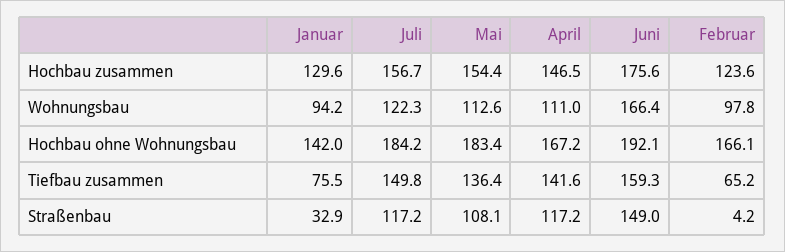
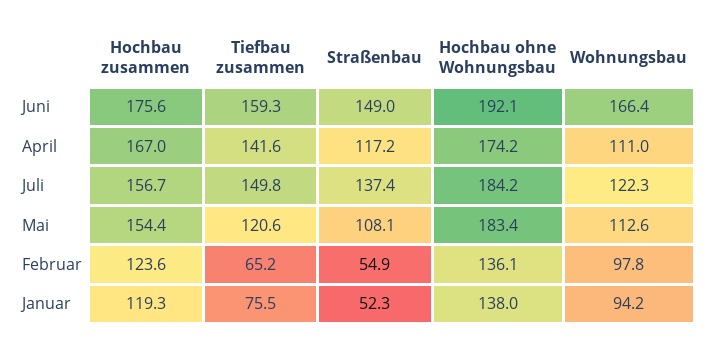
  {
    "Januar": {
-     "Hochbau zusammen": 129.6,
+     "Hochbau zusammen": 119.3,
      "Wohnungsbau": 94.2,
-     "Hochbau ohne Wohnungsbau": 142,
+     "Hochbau ohne Wohnungsbau": 138,
      "Tiefbau zusammen": 75.5,
-     "Straßenbau": 32.9
+     "Straßenbau": 52.3
    },
    "Juli": {
      "Hochbau zusammen": 156.7,
      "Wohnungsbau": 122.3,
      "Hochbau ohne Wohnungsbau": 184.2,
      "Tiefbau zusammen": 149.8,
-     "Straßenbau": 117.2
+     "Straßenbau": 137.4
    },
    "Mai": {
      "Hochbau zusammen": 154.4,
      "Wohnungsbau": 112.6,
      "Hochbau ohne Wohnungsbau": 183.4,
-     "Tiefbau zusammen": 136.4,
+     "Tiefbau zusammen": 120.6,
      "Straßenbau": 108.1
    },
    "April": {
-     "Hochbau zusammen": 146.5,
+     "Hochbau zusammen": 167,
      "Wohnungsbau": 111,
-     "Hochbau ohne Wohnungsbau": 167.2,
+     "Hochbau ohne Wohnungsbau": 174.2,
      "Tiefbau zusammen": 141.6,
      "Straßenbau": 117.2
    },
    "Juni": {
      "Hochbau zusammen": 175.6,
      "Wohnungsbau": 166.4,
      "Hochbau ohne Wohnungsbau": 192.1,
      "Tiefbau zusammen": 159.3,
      "Straßenbau": 149
    },
    "Februar": {
      "Hochbau zusammen": 123.6,
      "Wohnungsbau": 97.8,
-     "Hochbau ohne Wohnungsbau": 166.1,
+     "Hochbau ohne Wohnungsbau": 136.1,
      "Tiefbau zusammen": 65.2,
-     "Straßenbau": 4.2
+     "Straßenbau": 54.9
    }
  }

